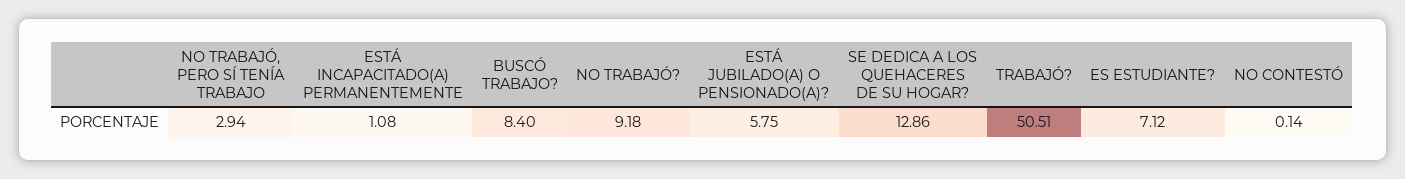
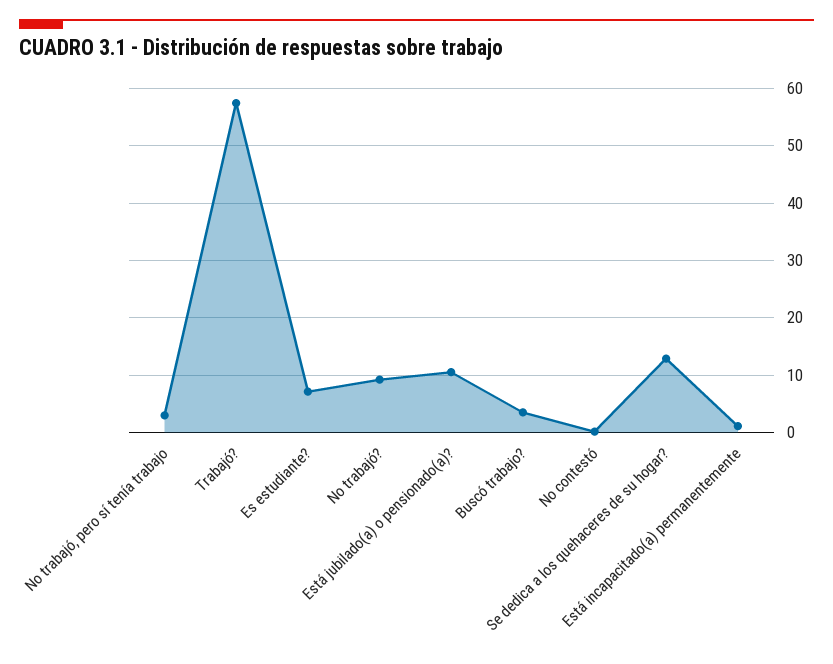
  {
    "NO TRABAJÓ, PERO SÍ TENÍA TRABAJO": 2.94,
    "ESTÁ INCAPACITADO(A) PERMANENTEMENTE": 1.08,
-   "BUSCÓ TRABAJO?": 8.4,
+   "BUSCÓ TRABAJO?": 4,
    "NO TRABAJÓ?": 9.18,
-   "ESTÁ JUBILADO(A) O PENSIONADO(A)?": 5.75,
+   "ESTÁ JUBILADO(A) O PENSIONADO(A)?": 10,
    "SE DEDICA A LOS QUEHACERES DE SU HOGAR?": 12.86,
-   "TRABAJÓ?": 50.51,
+   "TRABAJÓ?": 58,
    "ES ESTUDIANTE?": 7.12,
    "NO CONTESTÓ": 0.14
  }

